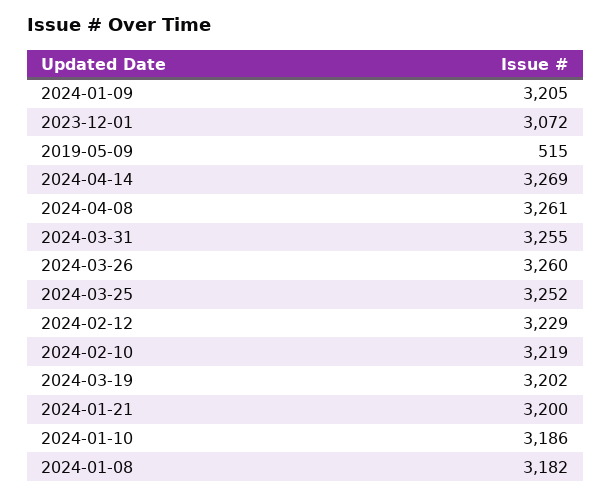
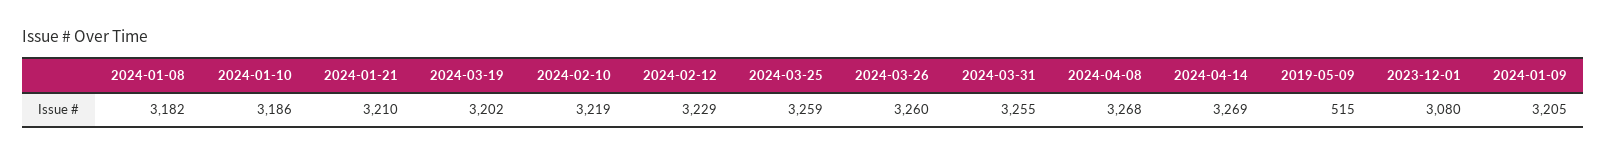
  {
    "2024-01-09": 3205,
-   "2023-12-01": 3072,
+   "2023-12-01": 3080,
    "2019-05-09": 515,
    "2024-04-14": 3269,
-   "2024-04-08": 3261,
+   "2024-04-08": 3268,
    "2024-03-31": 3255,
    "2024-03-26": 3260,
-   "2024-03-25": 3252,
+   "2024-03-25": 3259,
    "2024-02-12": 3229,
    "2024-02-10": 3219,
    "2024-03-19": 3202,
-   "2024-01-21": 3200,
+   "2024-01-21": 3210,
    "2024-01-10": 3186,
    "2024-01-08": 3182
  }

